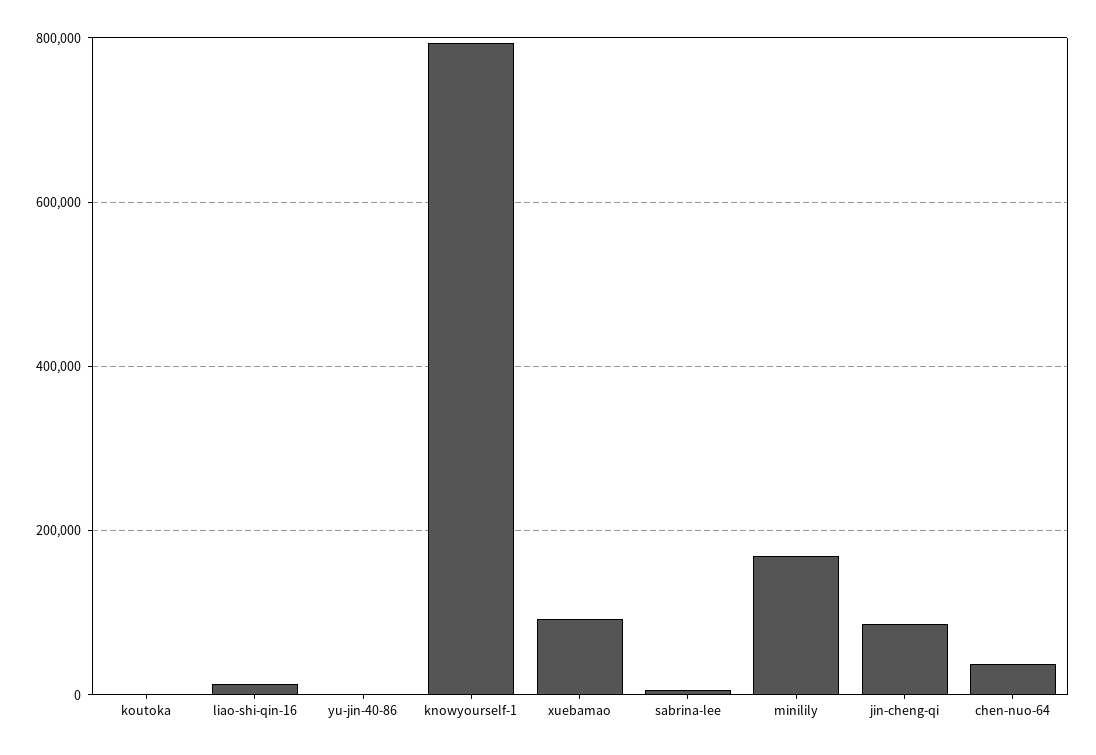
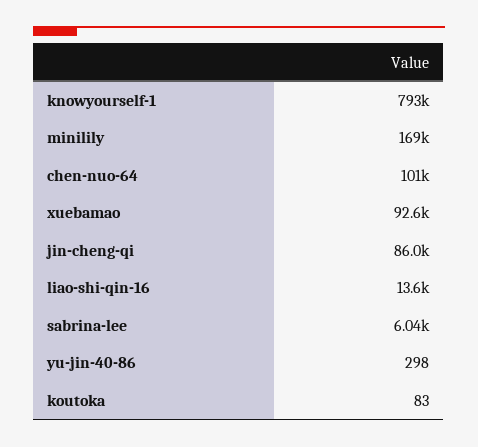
  {
    "koutoka": 83,
    "liao-shi-qin-16": 13600,
    "yu-jin-40-86": 298,
    "knowyourself-1": 793000,
    "xuebamao": 92600,
    "sabrina-lee": 6040,
    "minilily": 169000,
    "jin-cheng-qi": 86000,
-   "chen-nuo-64": 40000
+   "chen-nuo-64": 101000
  }

